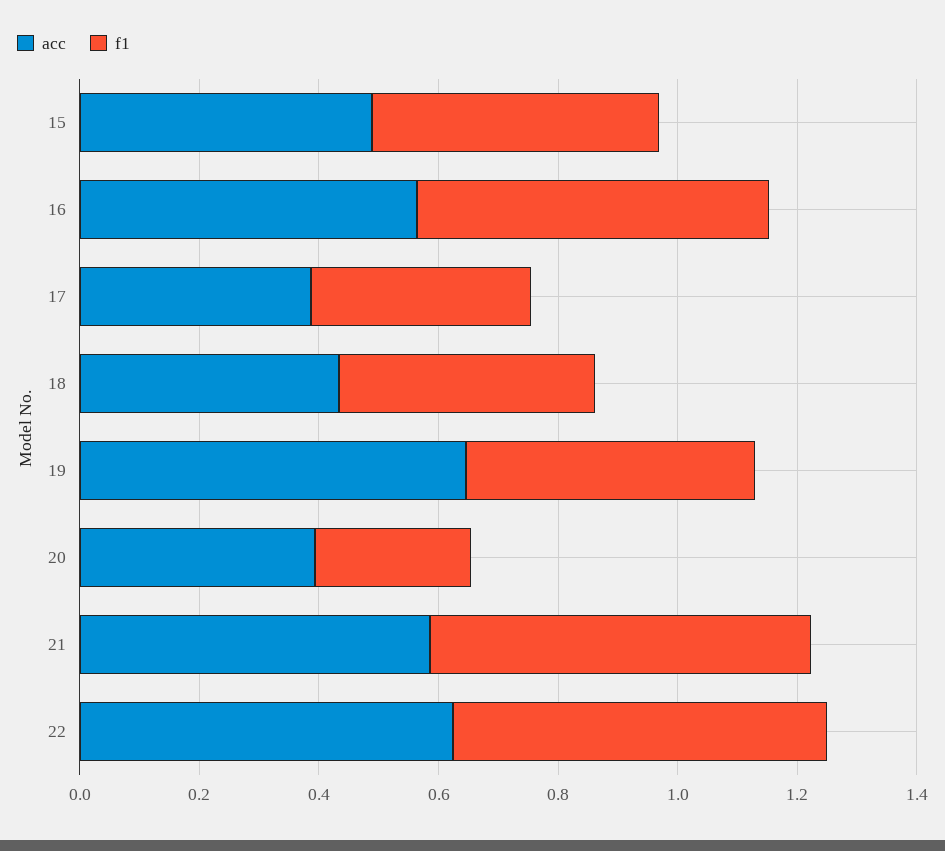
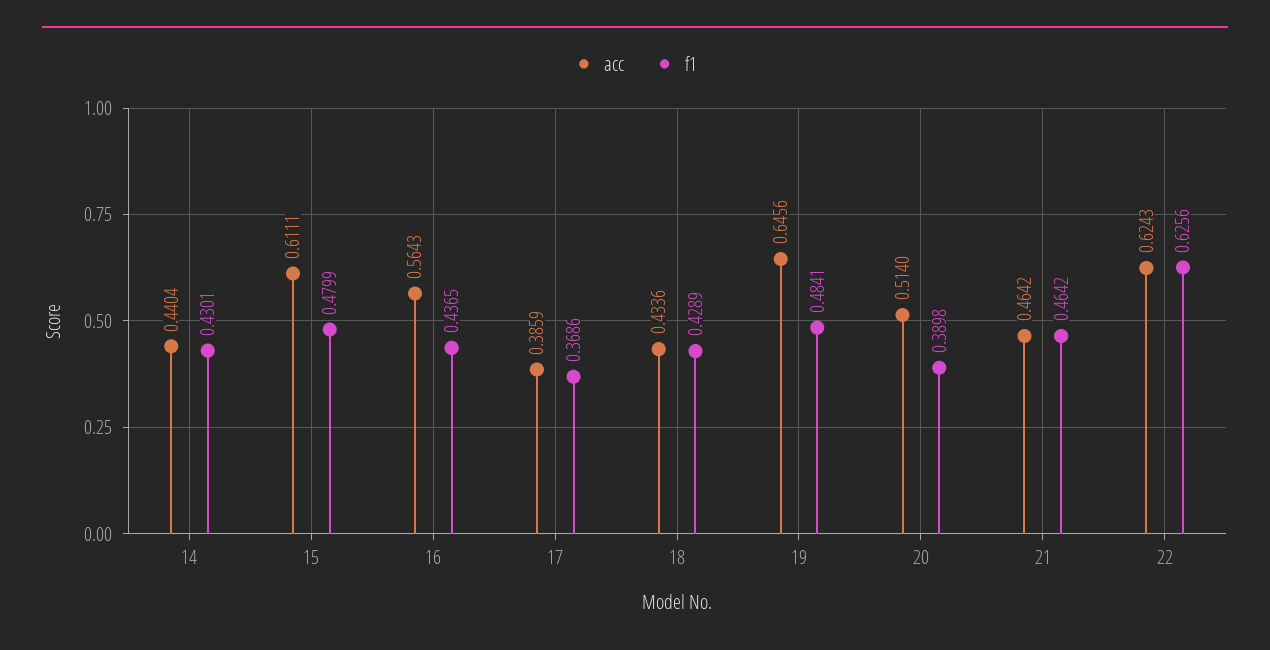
  {
    "acc": {
-     "15": 0.5,
+     "15": 0.6111,
      "16": 0.5643,
      "17": 0.3859,
      "18": 0.4336,
      "19": 0.6456,
-     "20": 0.4,
+     "20": 0.514,
-     "21": 0.6,
+     "21": 0.4642,
-     "22": 0.6243
+     "22": 0.6243,
+     "14": 0.4404
    },
    "f1": {
      "15": 0.4799,
-     "16": 0.6,
+     "16": 0.4365,
      "17": 0.3686,
      "18": 0.4289,
      "19": 0.4841,
-     "20": 0.25,
+     "20": 0.3898,
-     "21": 0.65,
+     "21": 0.4642,
-     "22": 0.6256
+     "22": 0.6256,
+     "14": 0.4301
    }
  }

